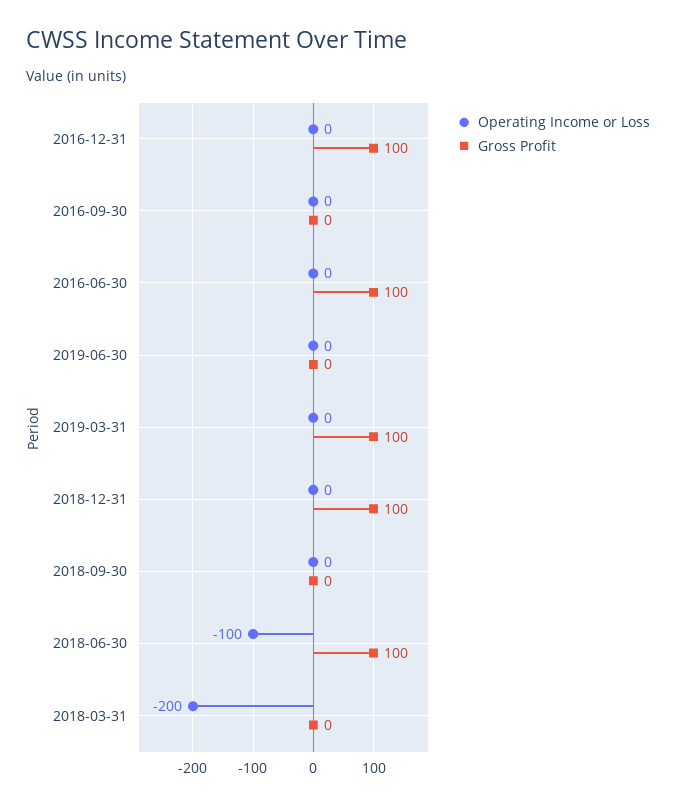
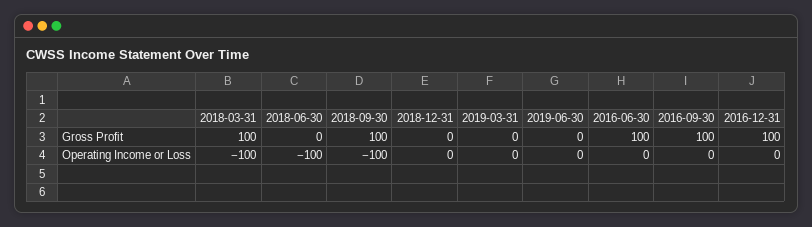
  {
    "Operating Income or Loss": {
      "2016-12-31": 0,
      "2016-09-30": 0,
      "2016-06-30": 0,
      "2019-06-30": 0,
      "2019-03-31": 0,
      "2018-12-31": 0,
-     "2018-09-30": 0,
+     "2018-09-30": -100,
      "2018-06-30": -100,
-     "2018-03-31": -200
+     "2018-03-31": -100
    },
    "Gross Profit": {
      "2016-12-31": 100,
-     "2016-09-30": 0,
+     "2016-09-30": 100,
      "2016-06-30": 100,
      "2019-06-30": 0,
-     "2019-03-31": 100,
+     "2019-03-31": 0,
-     "2018-12-31": 100,
+     "2018-12-31": 0,
-     "2018-09-30": 0,
+     "2018-09-30": 100,
-     "2018-06-30": 100,
+     "2018-06-30": 0,
-     "2018-03-31": 0
+     "2018-03-31": 100
    }
  }

